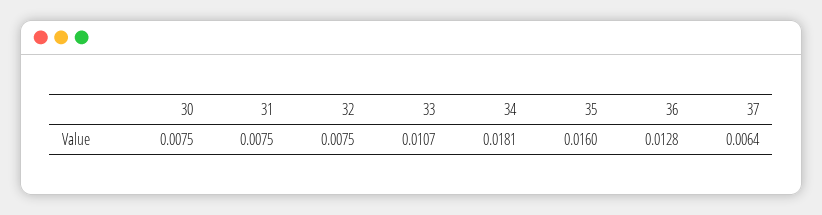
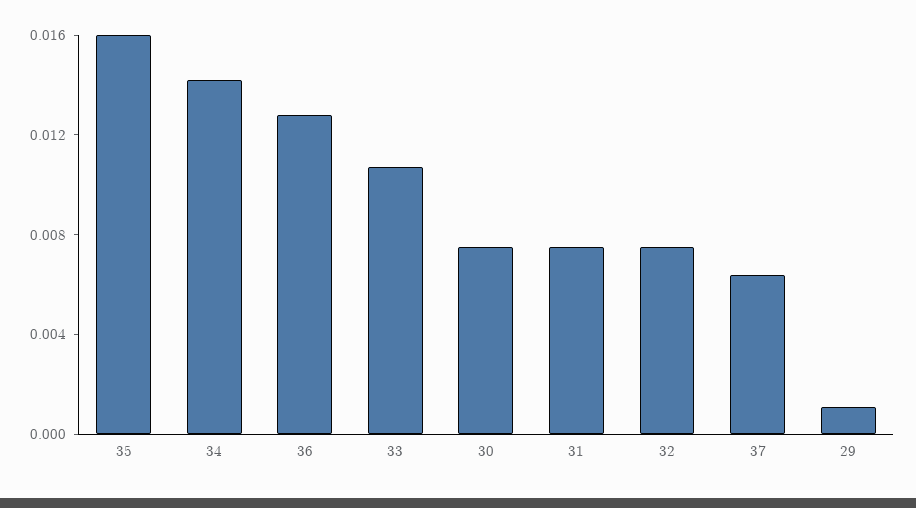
  {
    "30": 0.0075,
    "31": 0.0075,
    "32": 0.0075,
    "33": 0.0107,
-   "34": 0.0181,
+   "34": 0.014,
    "35": 0.016,
    "36": 0.0128,
-   "37": 0.0064
+   "37": 0.0064,
+   "29": 0.001
  }

